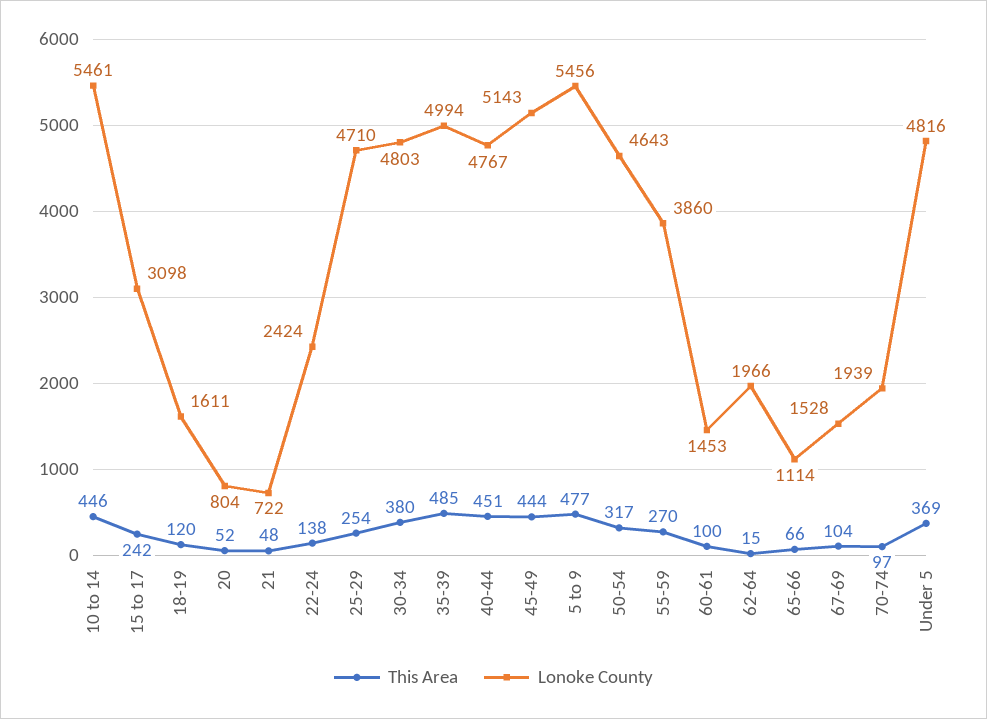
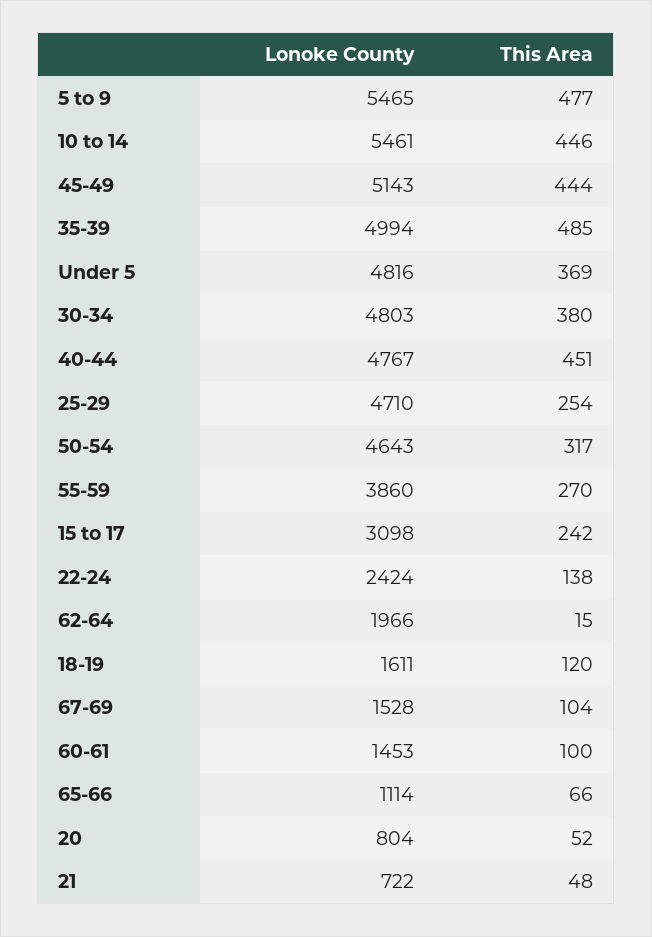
  {
    "This Area": {
      "10 to 14": 446,
      "15 to 17": 242,
      "18-19": 120,
      "20": 52,
      "21": 48,
      "22-24": 138,
      "25-29": 254,
      "30-34": 380,
      "35-39": 485,
      "40-44": 451,
      "45-49": 444,
      "5 to 9": 477,
      "50-54": 317,
      "55-59": 270,
      "60-61": 100,
      "62-64": 15,
      "65-66": 66,
      "67-69": 104,
-     "70-74": 97,
      "Under 5": 369
    },
    "Lonoke County": {
      "10 to 14": 5461,
      "15 to 17": 3098,
      "18-19": 1611,
      "20": 804,
      "21": 722,
      "22-24": 2424,
      "25-29": 4710,
      "30-34": 4803,
      "35-39": 4994,
      "40-44": 4767,
      "45-49": 5143,
-     "5 to 9": 5456,
+     "5 to 9": 5465,
      "50-54": 4643,
      "55-59": 3860,
      "60-61": 1453,
      "62-64": 1966,
      "65-66": 1114,
      "67-69": 1528,
-     "70-74": 1939,
      "Under 5": 4816
    }
  }

